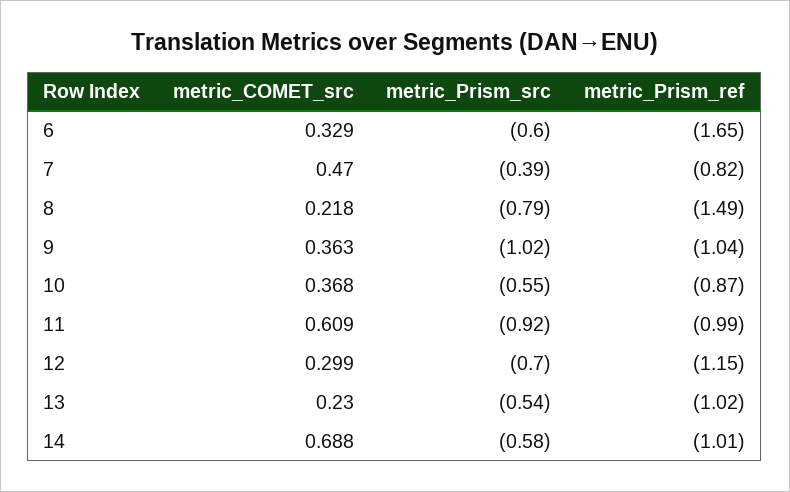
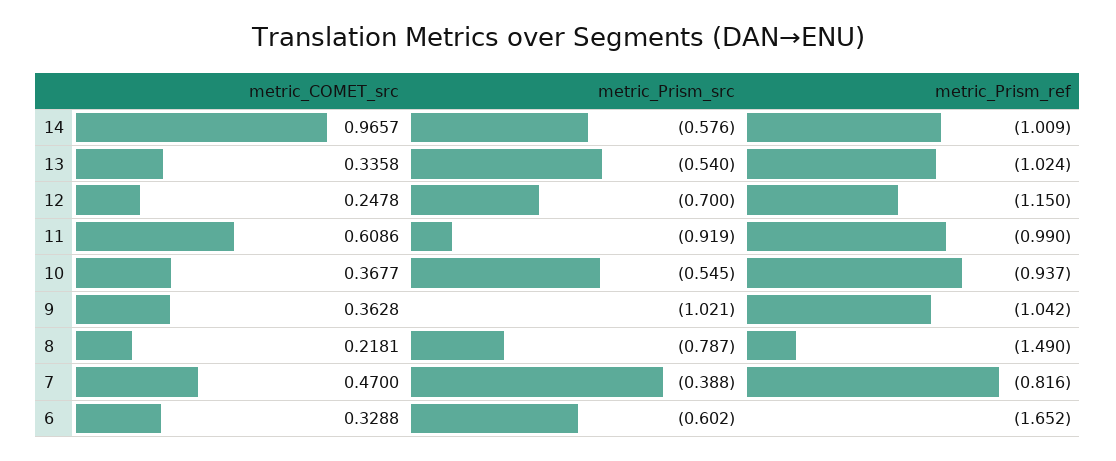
  {
    "metric_COMET_src": {
      "6": 0.3288,
      "7": 0.47,
      "8": 0.2181,
      "9": 0.3628,
      "10": 0.3677,
      "11": 0.6086,
-     "12": 0.299,
+     "12": 0.2478,
-     "13": 0.23,
+     "13": 0.3358,
-     "14": 0.688
+     "14": 0.9657
    },
    "metric_Prism_src": {
      "6": -0.602,
      "7": -0.388,
      "8": -0.787,
      "9": -1.021,
      "10": -0.545,
      "11": -0.919,
      "12": -0.7,
      "13": -0.54,
      "14": -0.576
    },
    "metric_Prism_ref": {
      "6": -1.652,
      "7": -0.816,
      "8": -1.49,
      "9": -1.042,
-     "10": -0.87,
+     "10": -0.937,
      "11": -0.99,
      "12": -1.15,
      "13": -1.024,
      "14": -1.009
    }
  }

